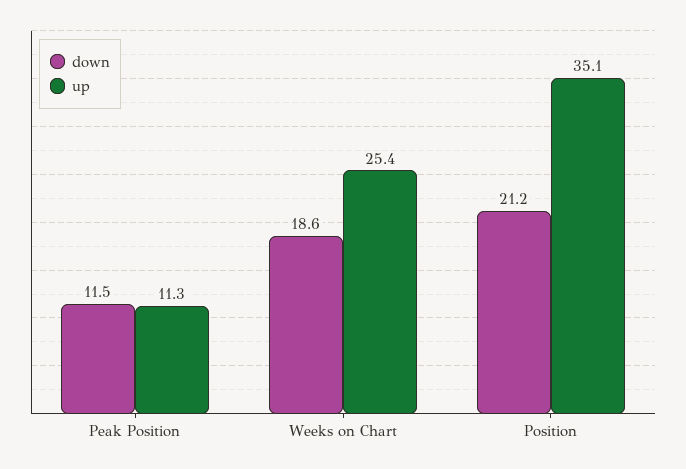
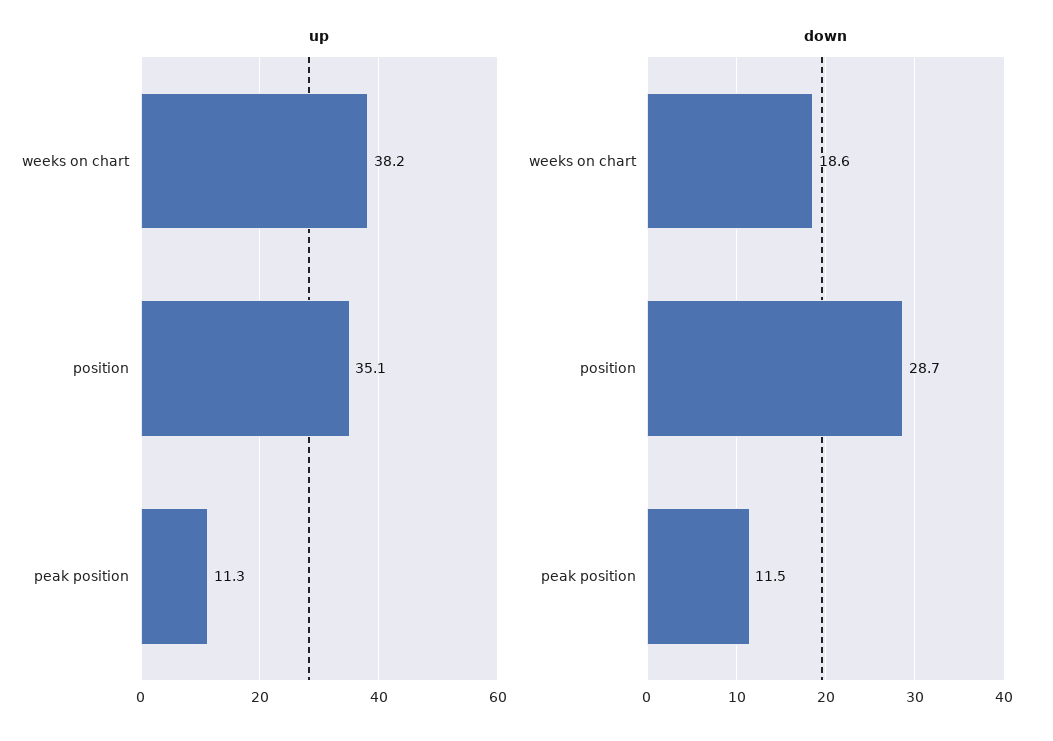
  {
    "down": {
      "Peak Position": 11.5,
      "Weeks on Chart": 18.6,
-     "Position": 21.2
+     "Position": 28.7
    },
    "up": {
      "Peak Position": 11.3,
-     "Weeks on Chart": 25.4,
+     "Weeks on Chart": 38.2,
      "Position": 35.1
    }
  }

